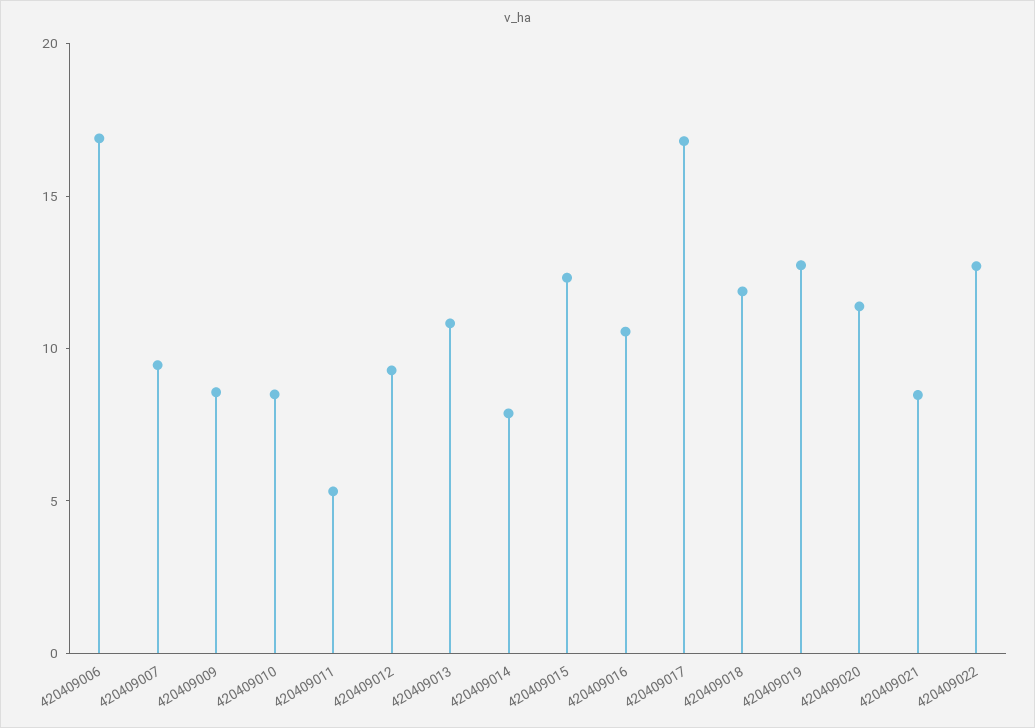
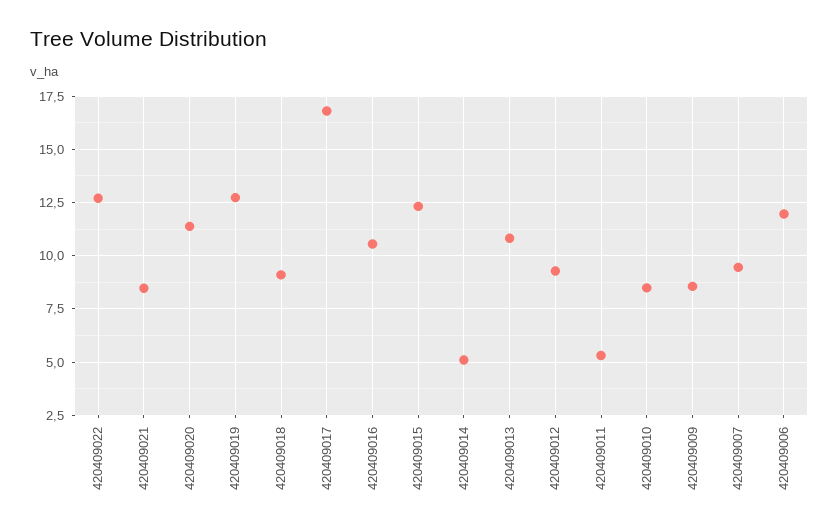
  {
-   "420409006": 17,
+   "420409006": 12,
    "420409007": 9.5,
    "420409009": 8.5,
    "420409010": 8.5,
    "420409011": 5.5,
    "420409012": 9.5,
    "420409013": 11,
-   "420409014": 8,
+   "420409014": 5,
    "420409015": 12.5,
    "420409016": 10.5,
    "420409017": 17,
-   "420409018": 12,
+   "420409018": 9,
    "420409019": 12.5,
    "420409020": 11.5,
    "420409021": 8.5,
    "420409022": 12.5
  }

